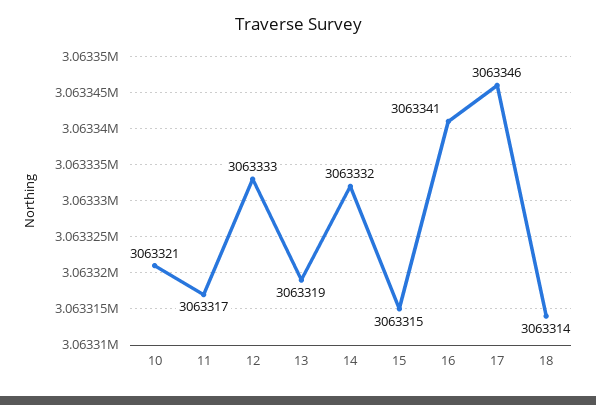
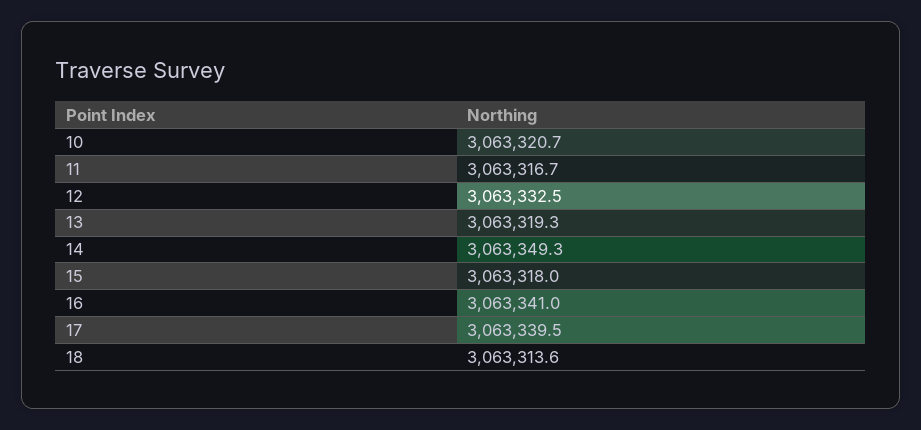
  {
    "10": 3063320.7,
    "11": 3063316.7,
    "12": 3063332.5,
    "13": 3063319.3,
-   "14": 3063332,
+   "14": 3063349.3,
-   "15": 3063315,
+   "15": 3063318,
    "16": 3063341,
-   "17": 3063346,
+   "17": 3063339.5,
    "18": 3063313.6
  }

